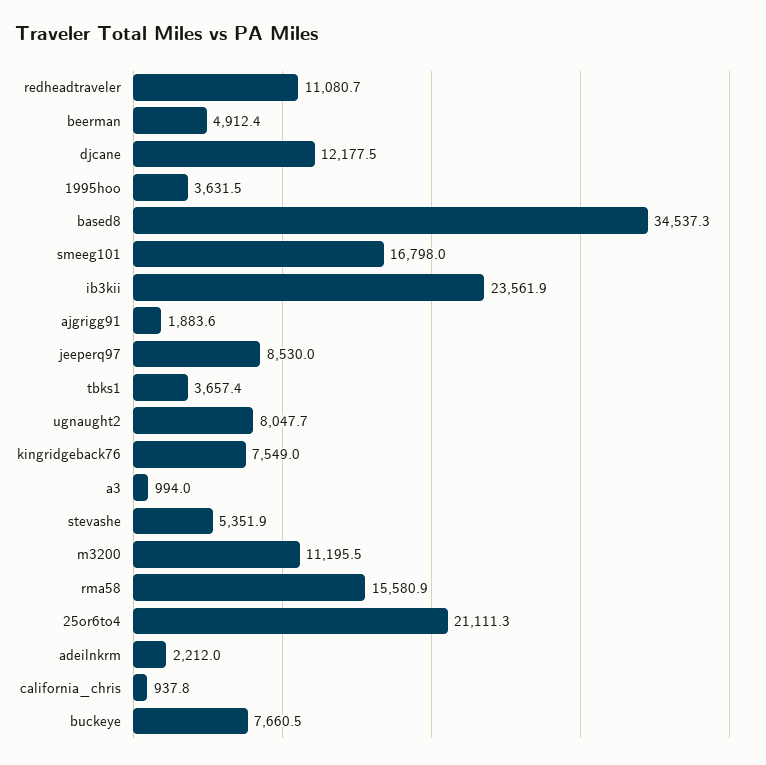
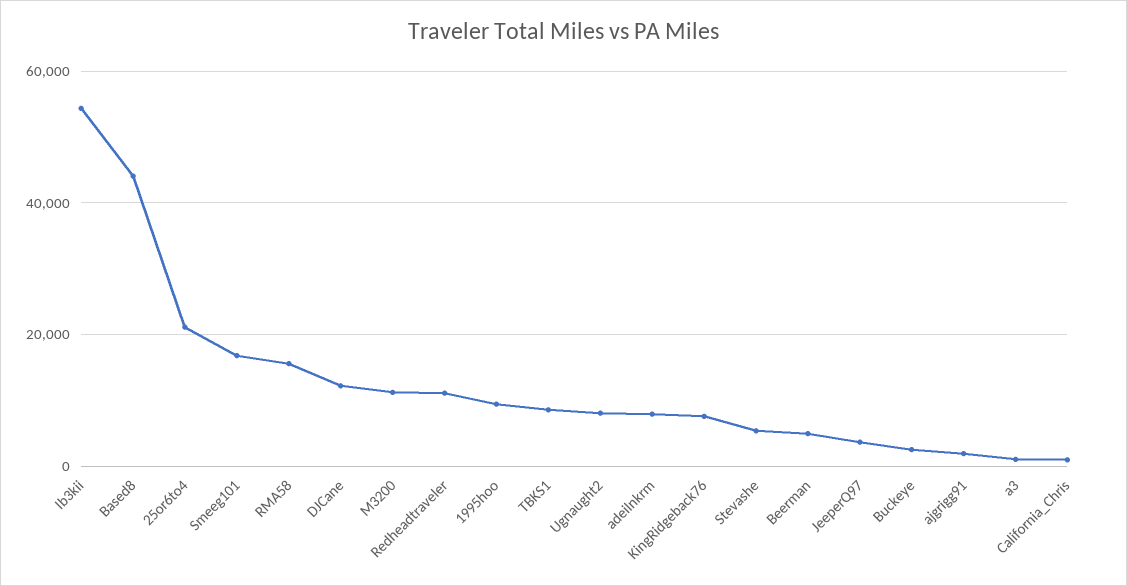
  {
    "redheadtraveler": 11080.7,
    "beerman": 4912.4,
    "djcane": 12177.5,
-   "1995hoo": 3631.5,
+   "1995hoo": 10000,
-   "based8": 34537.3,
+   "based8": 44000,
    "smeeg101": 16798,
-   "ib3kii": 23561.9,
+   "ib3kii": 54000,
    "ajgrigg91": 1883.6,
-   "jeeperq97": 8530,
+   "jeeperq97": 4000,
-   "tbks1": 3657.4,
+   "tbks1": 8000,
    "ugnaught2": 8047.7,
    "kingridgeback76": 7549,
    "a3": 994,
    "stevashe": 5351.9,
    "m3200": 11195.5,
    "rma58": 15580.9,
    "25or6to4": 21111.3,
-   "adeilnkrm": 2212,
+   "adeilnkrm": 8000,
    "california_chris": 937.8,
-   "buckeye": 7660.5
+   "buckeye": 2000
  }

